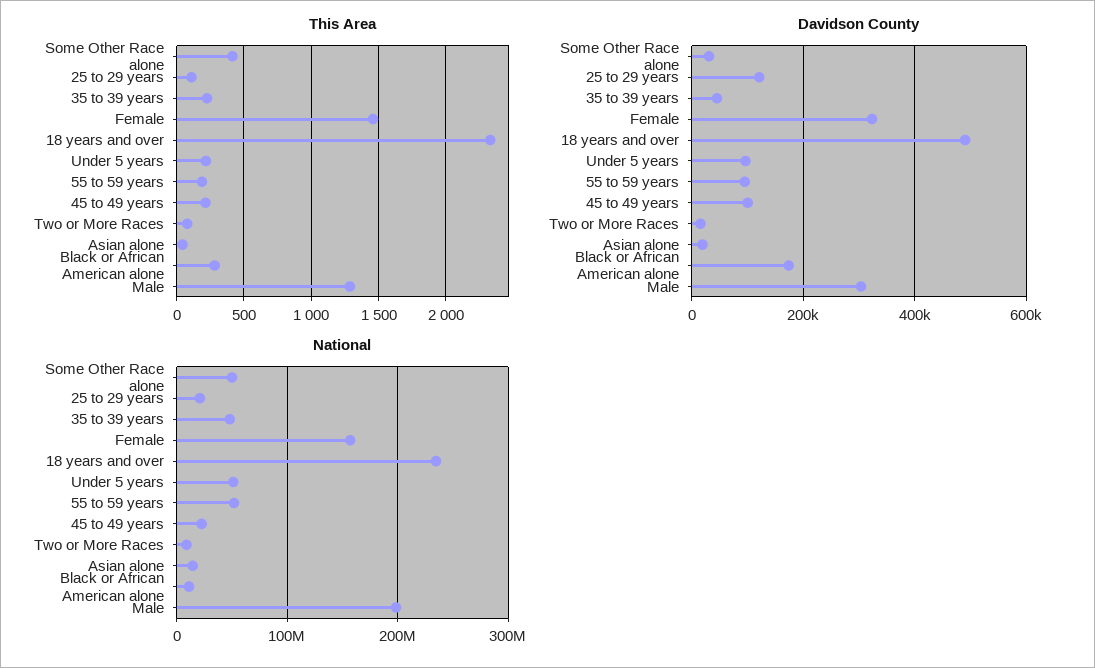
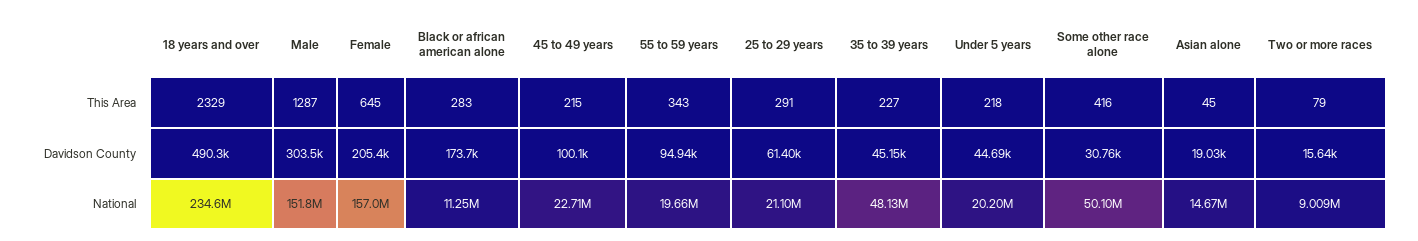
  {
    "This Area": {
      "Some Other Race alone": 416,
-     "25 to 29 years": 100,
+     "25 to 29 years": 291,
      "35 to 39 years": 227,
-     "Female": 1450,
+     "Female": 645,
      "18 years and over": 2329,
      "Under 5 years": 218,
-     "55 to 59 years": 200,
+     "55 to 59 years": 343,
      "45 to 49 years": 215,
      "Two or More Races": 79,
      "Asian alone": 45,
      "Black or African American alone": 283,
      "Male": 1287
    },
    "Davidson County": {
      "Some Other Race alone": 30760,
-     "25 to 29 years": 120000,
+     "25 to 29 years": 61400,
      "35 to 39 years": 45150,
-     "Female": 320000,
+     "Female": 205400,
      "18 years and over": 490300,
-     "Under 5 years": 100000,
+     "Under 5 years": 44690,
      "55 to 59 years": 94940,
      "45 to 49 years": 100100,
      "Two or More Races": 15640,
      "Asian alone": 19030,
      "Black or African American alone": 173700,
      "Male": 303500
    },
    "National": {
      "Some Other Race alone": 50100000,
      "25 to 29 years": 21100000,
      "35 to 39 years": 48130000,
      "Female": 157000000,
      "18 years and over": 234600000,
-     "Under 5 years": 50000000,
+     "Under 5 years": 20200000,
-     "55 to 59 years": 50000000,
+     "55 to 59 years": 19660000,
      "45 to 49 years": 22710000,
      "Two or More Races": 9009000,
      "Asian alone": 14670000,
      "Black or African American alone": 11250000,
-     "Male": 200000000
+     "Male": 151800000
    }
  }

